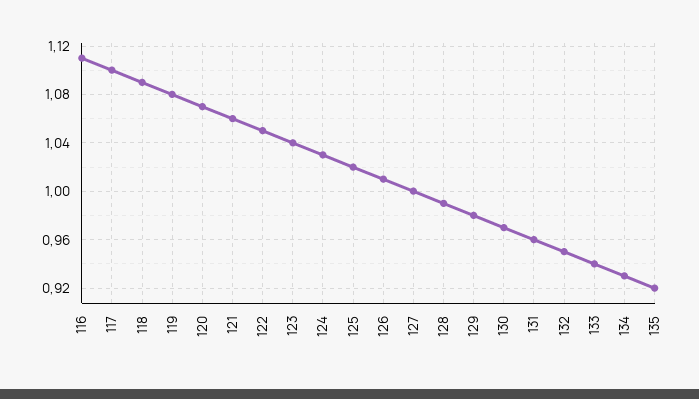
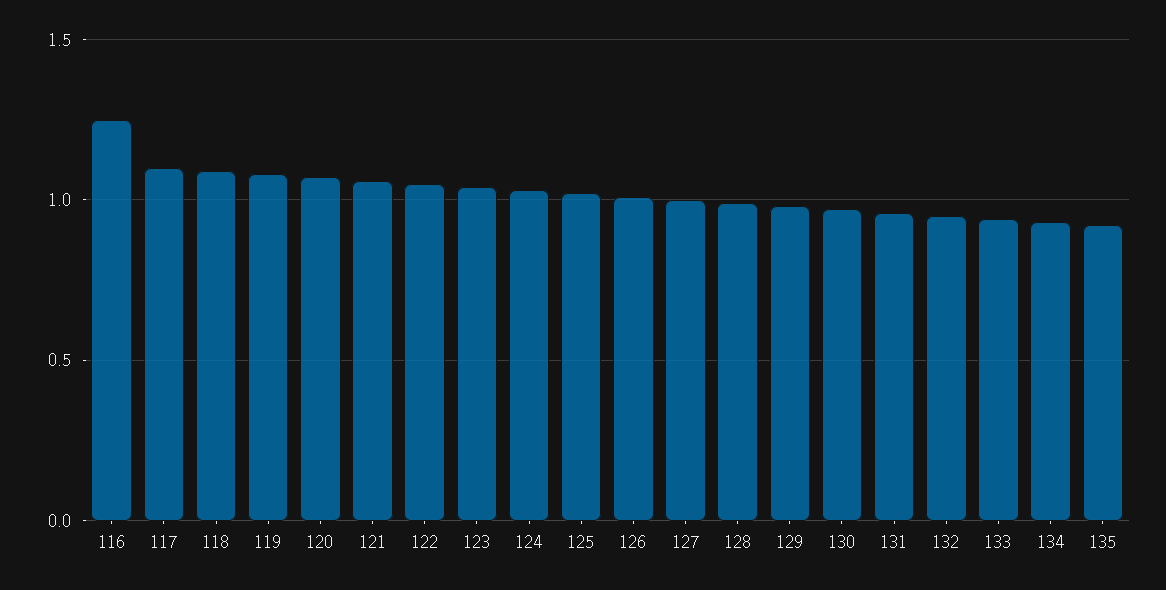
  {
-   "116": 1.11,
+   "116": 1.25,
    "117": 1.1,
    "118": 1.09,
    "119": 1.08,
    "120": 1.07,
    "121": 1.06,
    "122": 1.05,
    "123": 1.04,
    "124": 1.03,
    "125": 1.02,
    "126": 1.01,
    "127": 1,
    "128": 0.99,
    "129": 0.98,
    "130": 0.97,
    "131": 0.96,
    "132": 0.95,
    "133": 0.94,
    "134": 0.93,
    "135": 0.92
  }

